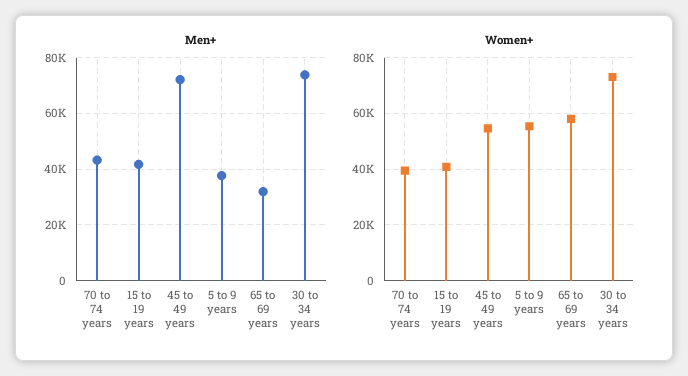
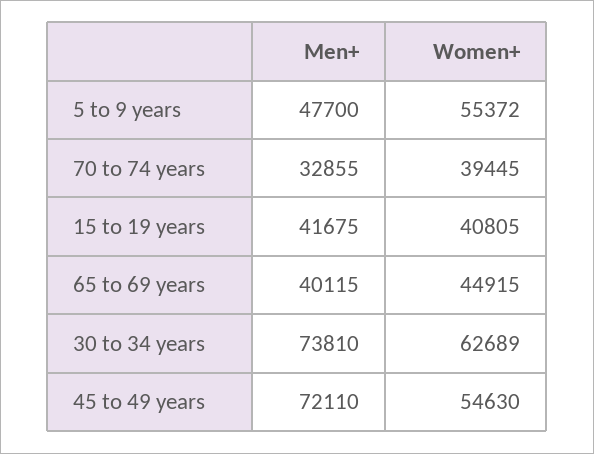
  {
    "Men+": {
-     "70 to 74 years": 42500,
+     "70 to 74 years": 32855,
      "15 to 19 years": 41675,
      "45 to 49 years": 72110,
-     "5 to 9 years": 37500,
+     "5 to 9 years": 47700,
-     "65 to 69 years": 32500,
+     "65 to 69 years": 40115,
      "30 to 34 years": 73810
    },
    "Women+": {
      "70 to 74 years": 39445,
      "15 to 19 years": 40805,
      "45 to 49 years": 54630,
      "5 to 9 years": 55372,
-     "65 to 69 years": 57500,
+     "65 to 69 years": 44915,
-     "30 to 34 years": 72500
+     "30 to 34 years": 62689
    }
  }

